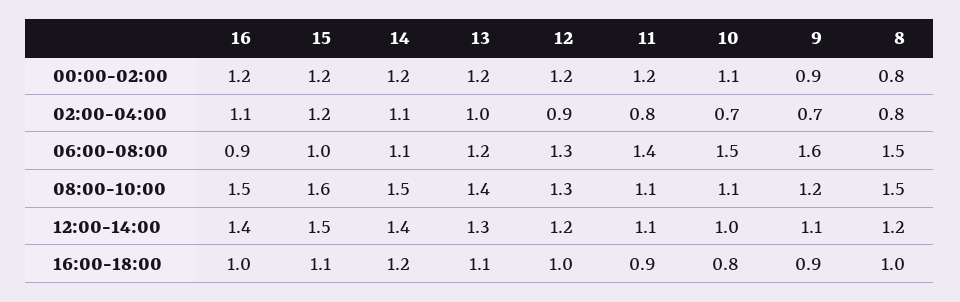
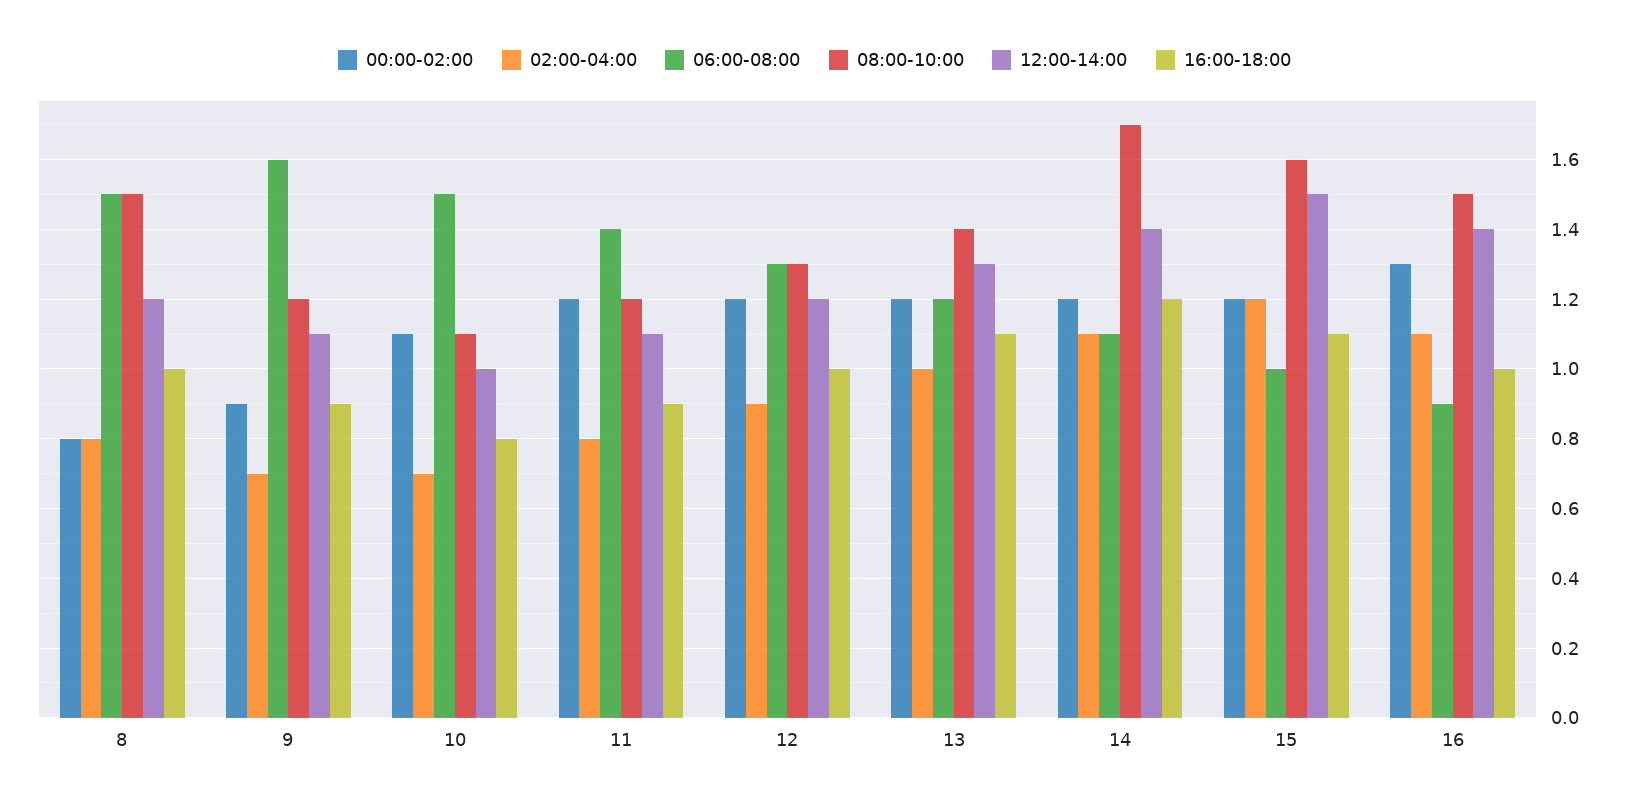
  {
    "00:00-02:00": {
-     "16": 1.2,
+     "16": 1.3,
      "15": 1.2,
      "14": 1.2,
      "13": 1.2,
      "12": 1.2,
      "11": 1.2,
      "10": 1.1,
      "9": 0.9,
      "8": 0.8
    },
    "02:00-04:00": {
      "16": 1.1,
      "15": 1.2,
      "14": 1.1,
      "13": 1,
      "12": 0.9,
      "11": 0.8,
      "10": 0.7,
      "9": 0.7,
      "8": 0.8
    },
    "06:00-08:00": {
      "16": 0.9,
      "15": 1,
      "14": 1.1,
      "13": 1.2,
      "12": 1.3,
      "11": 1.4,
      "10": 1.5,
      "9": 1.6,
      "8": 1.5
    },
    "08:00-10:00": {
      "16": 1.5,
      "15": 1.6,
-     "14": 1.5,
+     "14": 1.7,
      "13": 1.4,
      "12": 1.3,
-     "11": 1.1,
+     "11": 1.2,
      "10": 1.1,
      "9": 1.2,
      "8": 1.5
    },
    "12:00-14:00": {
      "16": 1.4,
      "15": 1.5,
      "14": 1.4,
      "13": 1.3,
      "12": 1.2,
      "11": 1.1,
      "10": 1,
      "9": 1.1,
      "8": 1.2
    },
    "16:00-18:00": {
      "16": 1,
      "15": 1.1,
      "14": 1.2,
      "13": 1.1,
      "12": 1,
      "11": 0.9,
      "10": 0.8,
      "9": 0.9,
      "8": 1
    }
  }

